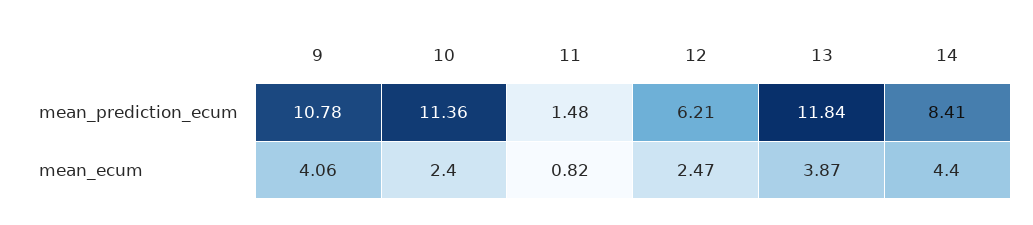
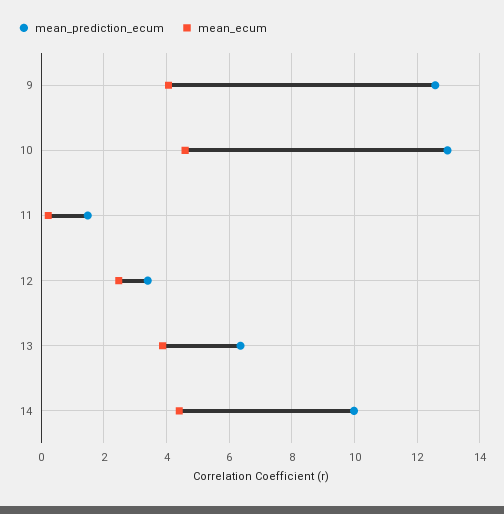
  {
    "mean_prediction_ecum": {
-     "9": 10.78,
+     "9": 12.6,
-     "10": 11.36,
+     "10": 13,
      "11": 1.48,
-     "12": 6.21,
+     "12": 3.4,
-     "13": 11.84,
+     "13": 6.4,
-     "14": 8.41
+     "14": 10
    },
    "mean_ecum": {
      "9": 4.06,
-     "10": 2.4,
+     "10": 4.6,
-     "11": 0.82,
+     "11": 0.2,
      "12": 2.47,
      "13": 3.87,
      "14": 4.4
    }
  }

